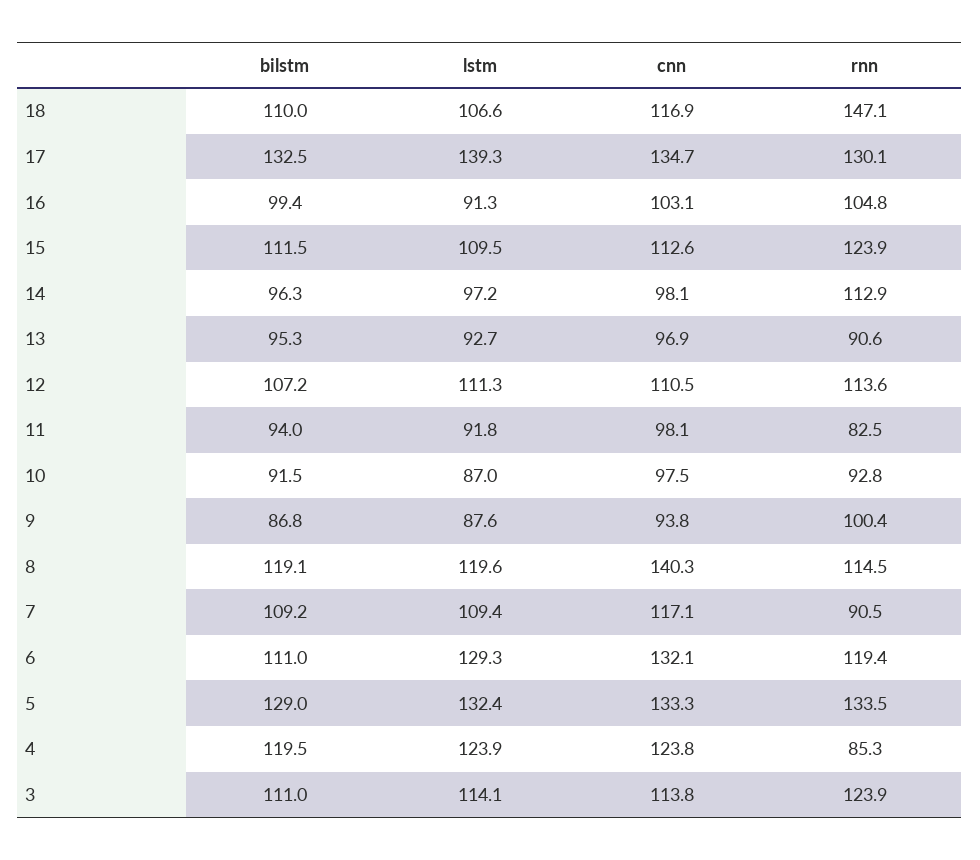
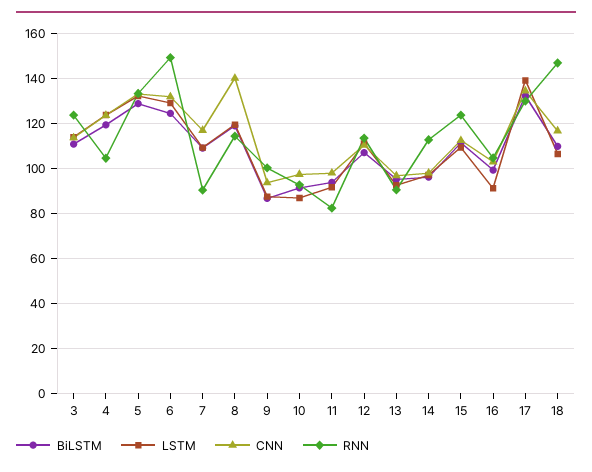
  {
    "bilstm": {
      "18": 110,
      "17": 132.5,
      "16": 99.4,
      "15": 111.5,
      "14": 96.3,
      "13": 95.3,
      "12": 107.2,
      "11": 94,
      "10": 91.5,
      "9": 86.8,
      "8": 119.1,
      "7": 109.2,
-     "6": 111,
+     "6": 125,
      "5": 129,
      "4": 119.5,
      "3": 111
    },
    "lstm": {
      "18": 106.6,
      "17": 139.3,
      "16": 91.3,
      "15": 109.5,
      "14": 97.2,
      "13": 92.7,
      "12": 111.3,
      "11": 91.8,
      "10": 87,
      "9": 87.6,
      "8": 119.6,
      "7": 109.4,
      "6": 129.3,
      "5": 132.4,
      "4": 123.9,
      "3": 114.1
    },
    "cnn": {
      "18": 116.9,
      "17": 134.7,
      "16": 103.1,
      "15": 112.6,
      "14": 98.1,
      "13": 96.9,
      "12": 110.5,
      "11": 98.1,
      "10": 97.5,
      "9": 93.8,
      "8": 140.3,
      "7": 117.1,
      "6": 132.1,
      "5": 133.3,
      "4": 123.8,
      "3": 113.8
    },
    "rnn": {
      "18": 147.1,
      "17": 130.1,
      "16": 104.8,
      "15": 123.9,
      "14": 112.9,
      "13": 90.6,
      "12": 113.6,
      "11": 82.5,
      "10": 92.8,
      "9": 100.4,
      "8": 114.5,
      "7": 90.5,
-     "6": 119.4,
+     "6": 150,
      "5": 133.5,
-     "4": 85.3,
+     "4": 105,
      "3": 123.9
    }
  }

